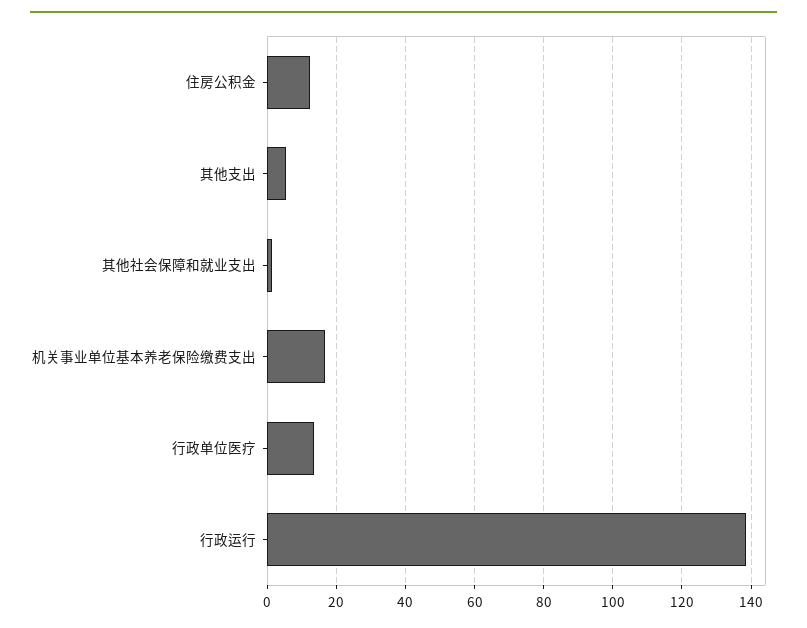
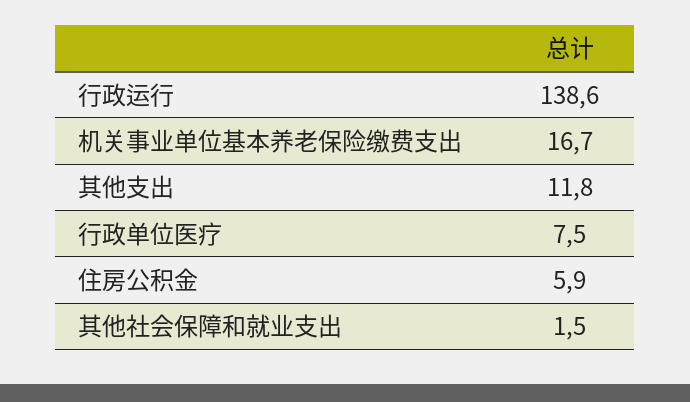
  {
-   "住房公积金": 12,
+   "住房公积金": 5.9,
-   "其他支出": 6,
+   "其他支出": 11.8,
    "其他社会保障和就业支出": 1.5,
    "机关事业单位基本养老保险缴费支出": 16.7,
-   "行政单位医疗": 14,
+   "行政单位医疗": 7.5,
    "行政运行": 138.6
  }

